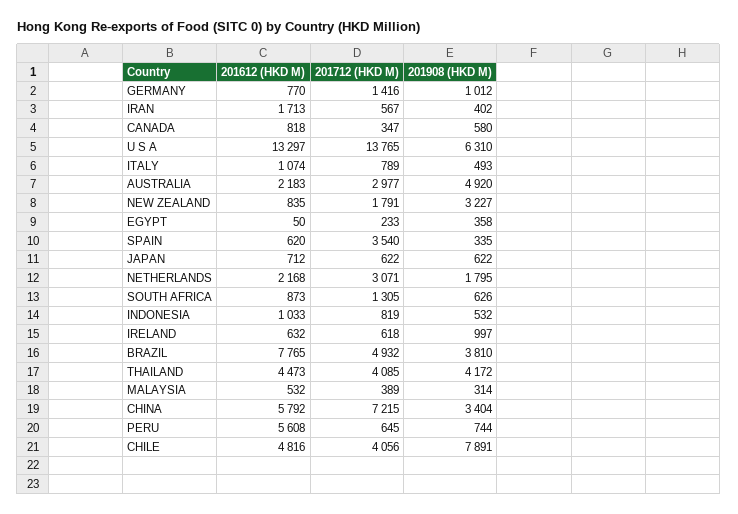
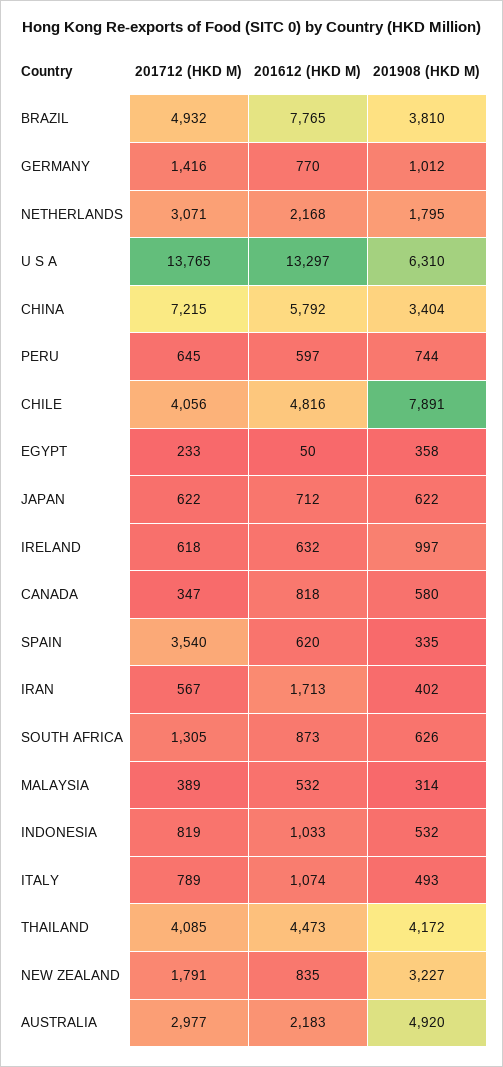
  {
    "201612 (HKD M)": {
      "GERMANY": 770,
      "IRAN": 1713,
      "CANADA": 818,
      "U S A": 13297,
      "ITALY": 1074,
      "AUSTRALIA": 2183,
      "NEW ZEALAND": 835,
      "EGYPT": 50,
      "SPAIN": 620,
      "JAPAN": 712,
      "NETHERLANDS": 2168,
      "SOUTH AFRICA": 873,
      "INDONESIA": 1033,
      "IRELAND": 632,
      "BRAZIL": 7765,
      "THAILAND": 4473,
      "MALAYSIA": 532,
      "CHINA": 5792,
-     "PERU": 5608,
+     "PERU": 597,
      "CHILE": 4816
    },
    "201712 (HKD M)": {
      "GERMANY": 1416,
      "IRAN": 567,
      "CANADA": 347,
      "U S A": 13765,
      "ITALY": 789,
      "AUSTRALIA": 2977,
      "NEW ZEALAND": 1791,
      "EGYPT": 233,
      "SPAIN": 3540,
      "JAPAN": 622,
      "NETHERLANDS": 3071,
      "SOUTH AFRICA": 1305,
      "INDONESIA": 819,
      "IRELAND": 618,
      "BRAZIL": 4932,
      "THAILAND": 4085,
      "MALAYSIA": 389,
      "CHINA": 7215,
      "PERU": 645,
      "CHILE": 4056
    },
    "201908 (HKD M)": {
      "GERMANY": 1012,
      "IRAN": 402,
      "CANADA": 580,
      "U S A": 6310,
      "ITALY": 493,
      "AUSTRALIA": 4920,
      "NEW ZEALAND": 3227,
      "EGYPT": 358,
      "SPAIN": 335,
      "JAPAN": 622,
      "NETHERLANDS": 1795,
      "SOUTH AFRICA": 626,
      "INDONESIA": 532,
      "IRELAND": 997,
      "BRAZIL": 3810,
      "THAILAND": 4172,
      "MALAYSIA": 314,
      "CHINA": 3404,
      "PERU": 744,
      "CHILE": 7891
    }
  }

